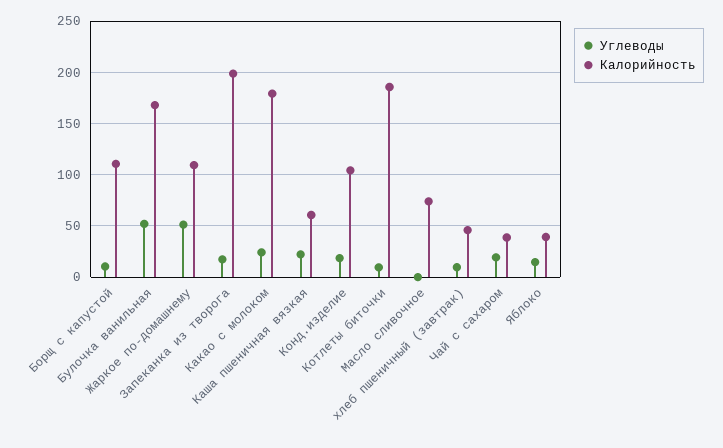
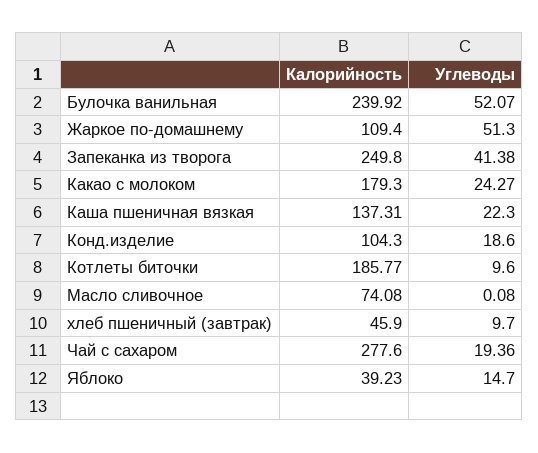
  {
    "Углеводы": {
-     "Борщ с капустой": 10,
      "Булочка ванильная": 52.07,
      "Жаркое по-домашнему": 51.3,
-     "Запеканка из творога": 20,
+     "Запеканка из творога": 41.38,
      "Какао с молоком": 24.27,
      "Каша пшеничная вязкая": 22.3,
      "Конд.изделие": 18.6,
      "Котлеты биточки": 9.6,
      "Масло сливочное": 0.08,
      "хлеб пшеничный (завтрак)": 9.7,
      "Чай с сахаром": 19.36,
      "Яблоко": 14.7
    },
    "Калорийность": {
-     "Борщ с капустой": 110,
-     "Булочка ванильная": 170,
+     "Булочка ванильная": 239.92,
      "Жаркое по-домашнему": 109.4,
-     "Запеканка из творога": 200,
+     "Запеканка из творога": 249.8,
      "Какао с молоком": 179.3,
-     "Каша пшеничная вязкая": 60,
+     "Каша пшеничная вязкая": 137.31,
      "Конд.изделие": 104.3,
      "Котлеты биточки": 185.77,
      "Масло сливочное": 74.08,
      "хлеб пшеничный (завтрак)": 45.9,
-     "Чай с сахаром": 40,
+     "Чай с сахаром": 277.6,
      "Яблоко": 39.23
    }
  }

